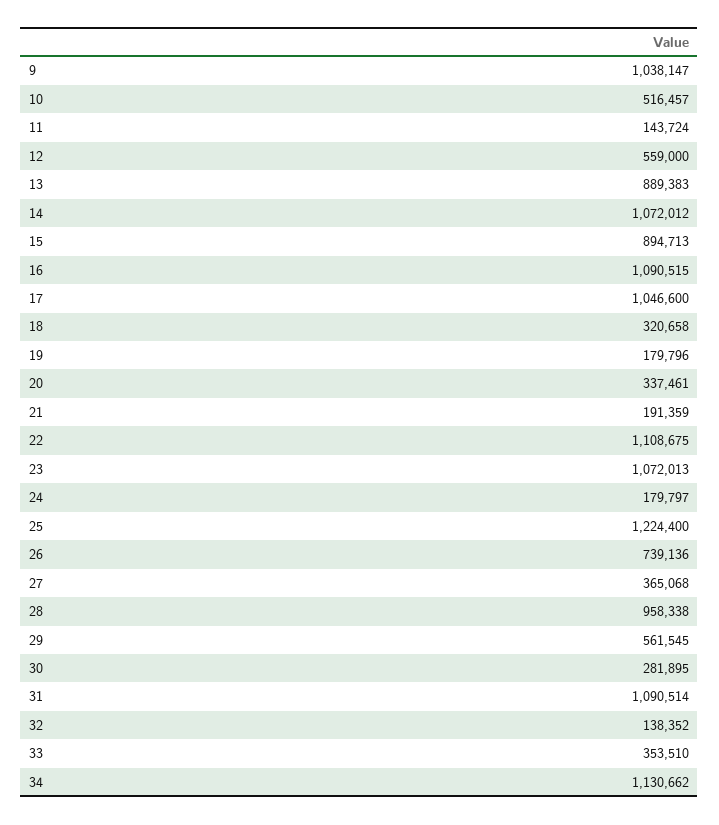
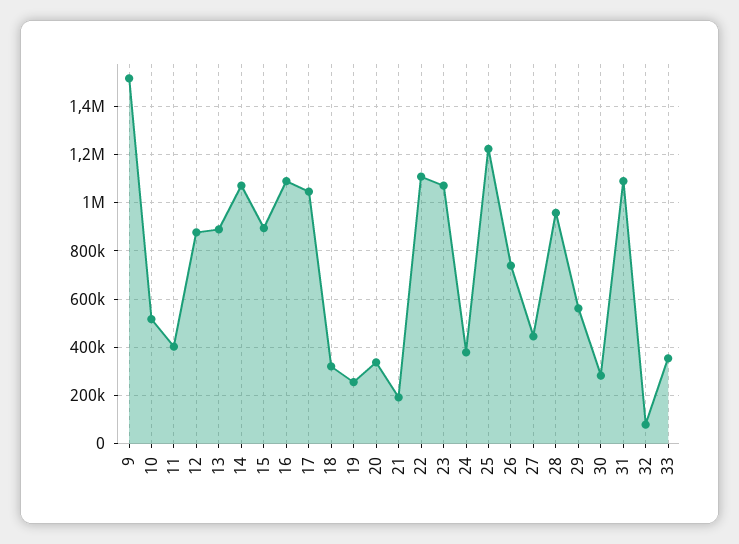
  {
-   "9": 1038147,
+   "9": 1525000,
    "10": 516457,
-   "11": 143724,
+   "11": 400000,
-   "12": 559000,
+   "12": 875000,
    "13": 889383,
    "14": 1072012,
    "15": 894713,
    "16": 1090515,
    "17": 1046600,
    "18": 320658,
-   "19": 179796,
+   "19": 250000,
    "20": 337461,
    "21": 191359,
    "22": 1108675,
    "23": 1072013,
-   "24": 179797,
+   "24": 375000,
    "25": 1224400,
    "26": 739136,
-   "27": 365068,
+   "27": 450000,
    "28": 958338,
    "29": 561545,
    "30": 281895,
    "31": 1090514,
-   "32": 138352,
+   "32": 75000,
-   "33": 353510,
+   "33": 353510
-   "34": 1130662
  }

